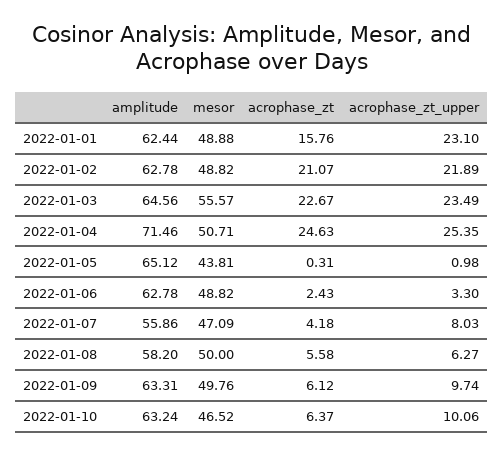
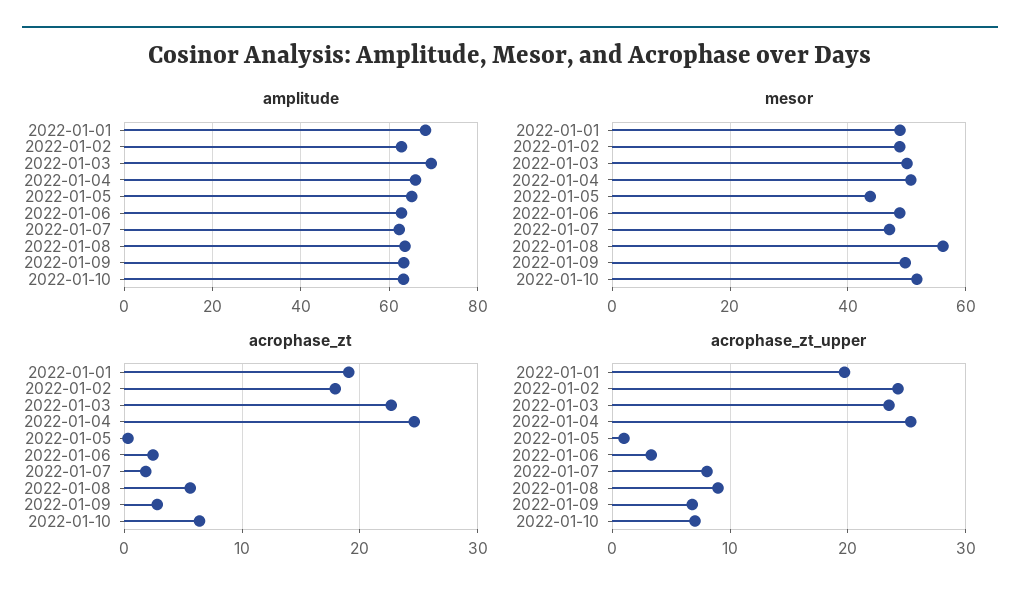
  {
    "amplitude": {
-     "2022-01-01": 62.44,
+     "2022-01-01": 68,
      "2022-01-02": 62.78,
-     "2022-01-03": 64.56,
+     "2022-01-03": 70,
-     "2022-01-04": 71.46,
+     "2022-01-04": 66,
      "2022-01-05": 65.12,
      "2022-01-06": 62.78,
-     "2022-01-07": 55.86,
+     "2022-01-07": 62,
-     "2022-01-08": 58.2,
+     "2022-01-08": 64,
      "2022-01-09": 63.31,
      "2022-01-10": 63.24
    },
    "mesor": {
      "2022-01-01": 48.88,
      "2022-01-02": 48.82,
-     "2022-01-03": 55.57,
+     "2022-01-03": 50,
      "2022-01-04": 50.71,
      "2022-01-05": 43.81,
      "2022-01-06": 48.82,
      "2022-01-07": 47.09,
-     "2022-01-08": 50,
+     "2022-01-08": 56,
      "2022-01-09": 49.76,
-     "2022-01-10": 46.52
+     "2022-01-10": 52
    },
    "acrophase_zt": {
-     "2022-01-01": 15.76,
+     "2022-01-01": 19,
-     "2022-01-02": 21.07,
+     "2022-01-02": 18,
      "2022-01-03": 22.67,
      "2022-01-04": 24.63,
      "2022-01-05": 0.31,
      "2022-01-06": 2.43,
-     "2022-01-07": 4.18,
+     "2022-01-07": 2,
      "2022-01-08": 5.58,
-     "2022-01-09": 6.12,
+     "2022-01-09": 3,
      "2022-01-10": 6.37
    },
    "acrophase_zt_upper": {
-     "2022-01-01": 23.1,
+     "2022-01-01": 20,
-     "2022-01-02": 21.89,
+     "2022-01-02": 24,
      "2022-01-03": 23.49,
      "2022-01-04": 25.35,
      "2022-01-05": 0.98,
      "2022-01-06": 3.3,
      "2022-01-07": 8.03,
-     "2022-01-08": 6.27,
+     "2022-01-08": 9,
-     "2022-01-09": 9.74,
+     "2022-01-09": 7,
-     "2022-01-10": 10.06
+     "2022-01-10": 7
    }
  }

